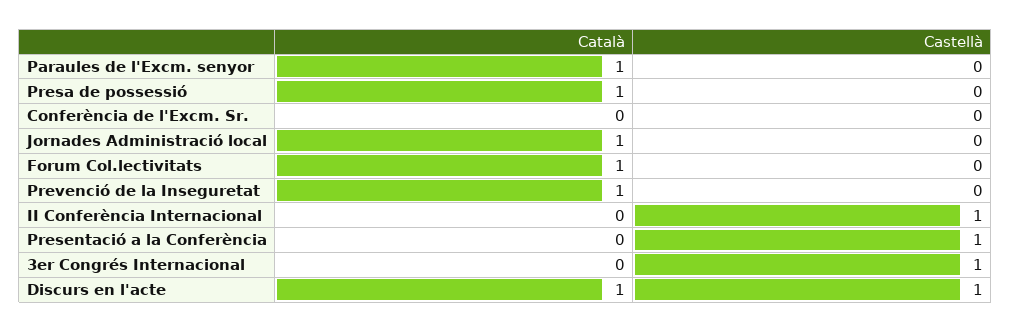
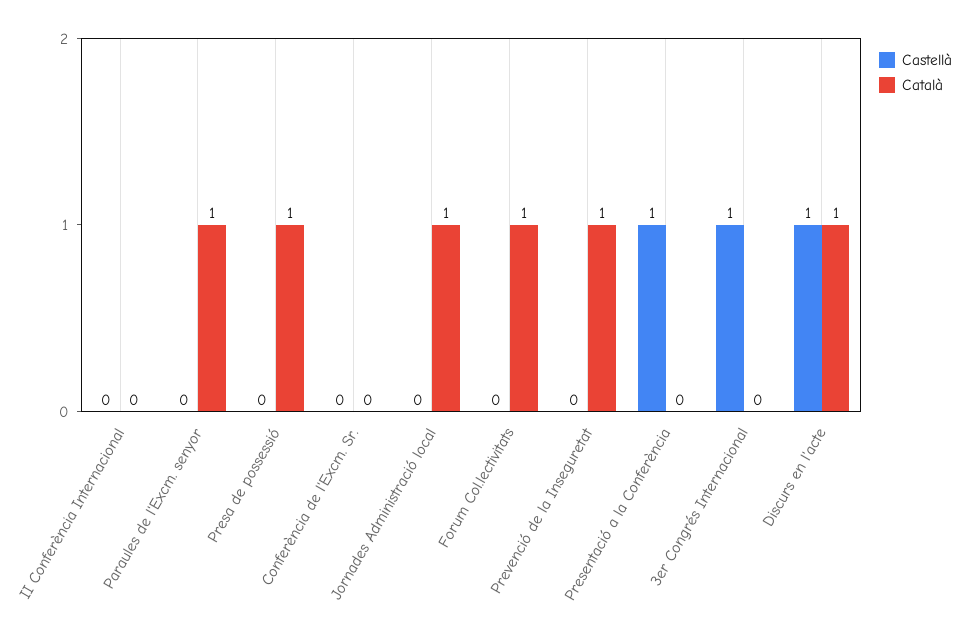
  {
    "Català": {
      "Paraules de l'Excm. senyor": 1,
      "Presa de possessió": 1,
      "Conferència de l'Excm. Sr.": 0,
      "Jornades Administració local": 1,
      "Forum Col.lectivitats": 1,
      "Prevenció de la Inseguretat": 1,
      "II Conferència Internacional": 0,
      "Presentació a la Conferència": 0,
      "3er Congrés Internacional": 0,
      "Discurs en l'acte": 1
    },
    "Castellà": {
      "Paraules de l'Excm. senyor": 0,
      "Presa de possessió": 0,
      "Conferència de l'Excm. Sr.": 0,
      "Jornades Administració local": 0,
      "Forum Col.lectivitats": 0,
      "Prevenció de la Inseguretat": 0,
-     "II Conferència Internacional": 1,
+     "II Conferència Internacional": 0,
      "Presentació a la Conferència": 1,
      "3er Congrés Internacional": 1,
      "Discurs en l'acte": 1
    }
  }

